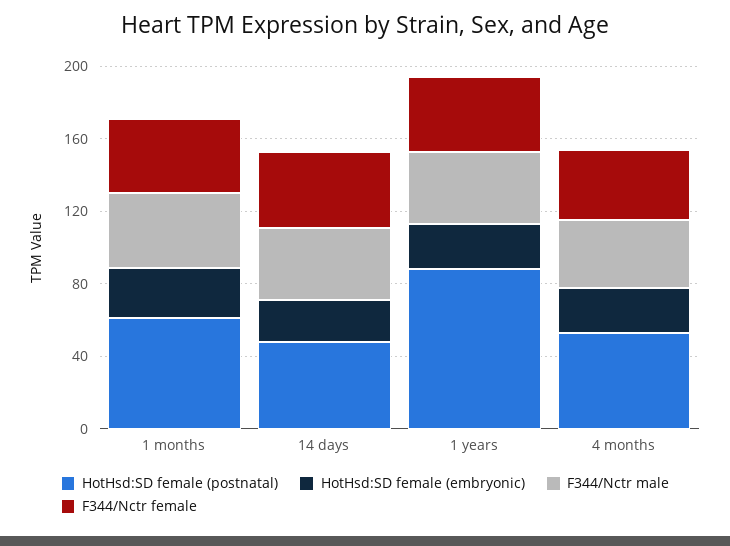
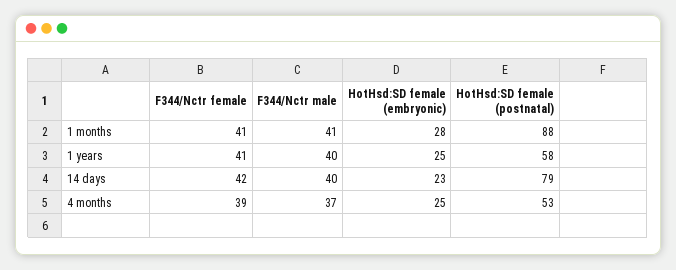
  {
    "HotHsd:SD female (postnatal)": {
-     "1 months": 60,
+     "1 months": 88,
-     "14 days": 50,
+     "14 days": 79,
-     "1 years": 90,
+     "1 years": 58,
      "4 months": 53
    },
    "HotHsd:SD female (embryonic)": {
      "1 months": 28,
      "14 days": 23,
      "1 years": 25,
      "4 months": 25
    },
    "F344/Nctr male": {
      "1 months": 41,
      "14 days": 40,
      "1 years": 40,
      "4 months": 37
    },
    "F344/Nctr female": {
      "1 months": 41,
      "14 days": 42,
      "1 years": 41,
      "4 months": 39
    }
  }

